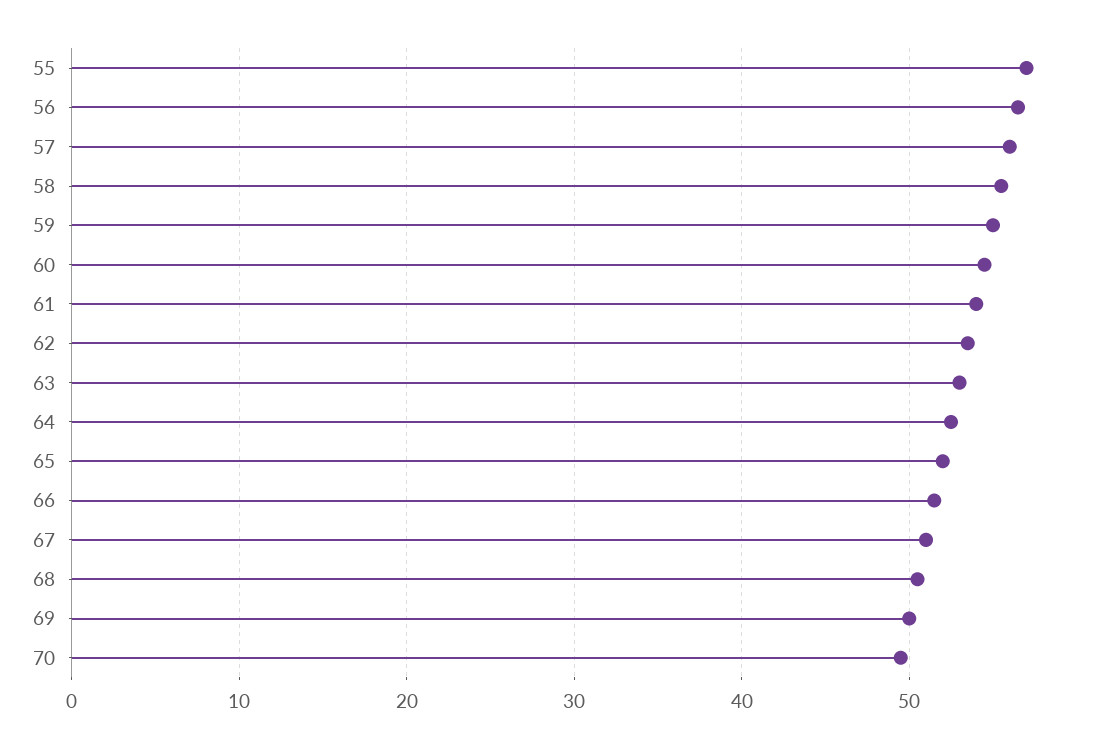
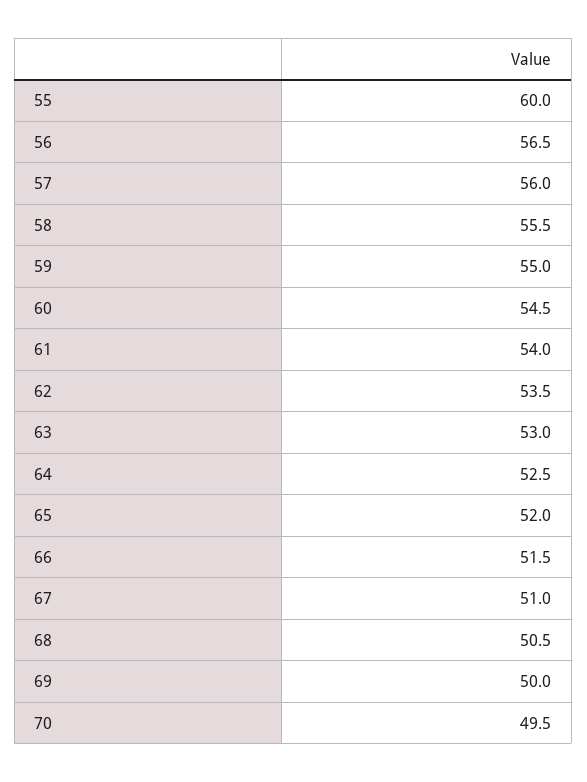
  {
-   "55": 57,
+   "55": 60,
    "56": 56.5,
    "57": 56,
    "58": 55.5,
    "59": 55,
    "60": 54.5,
    "61": 54,
    "62": 53.5,
    "63": 53,
    "64": 52.5,
    "65": 52,
    "66": 51.5,
    "67": 51,
    "68": 50.5,
    "69": 50,
    "70": 49.5
  }

